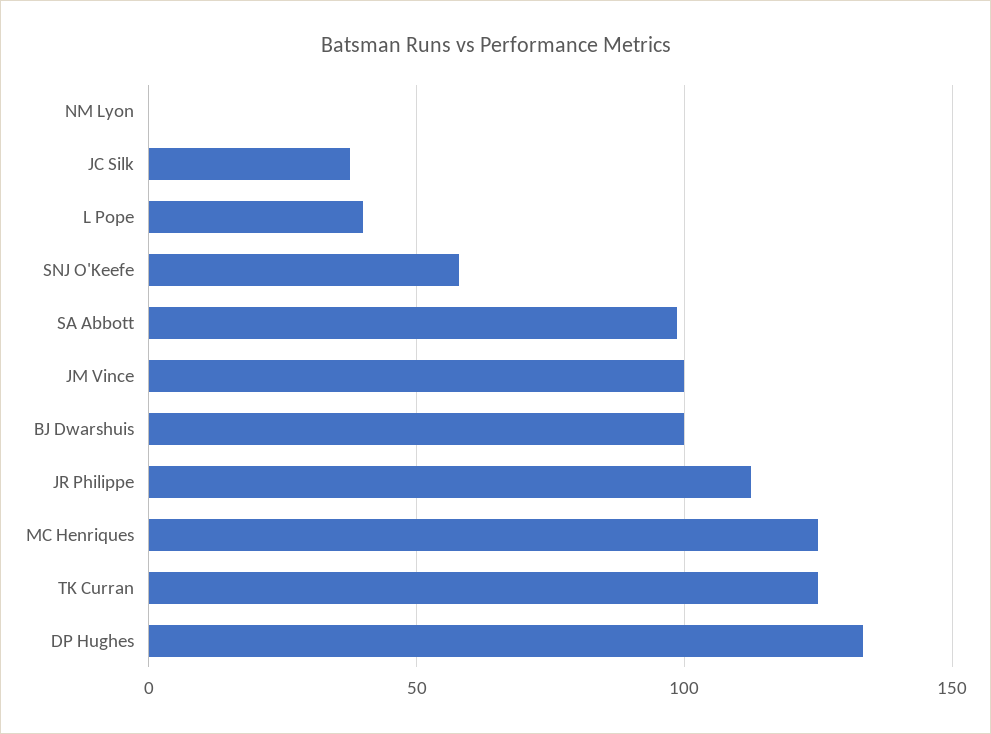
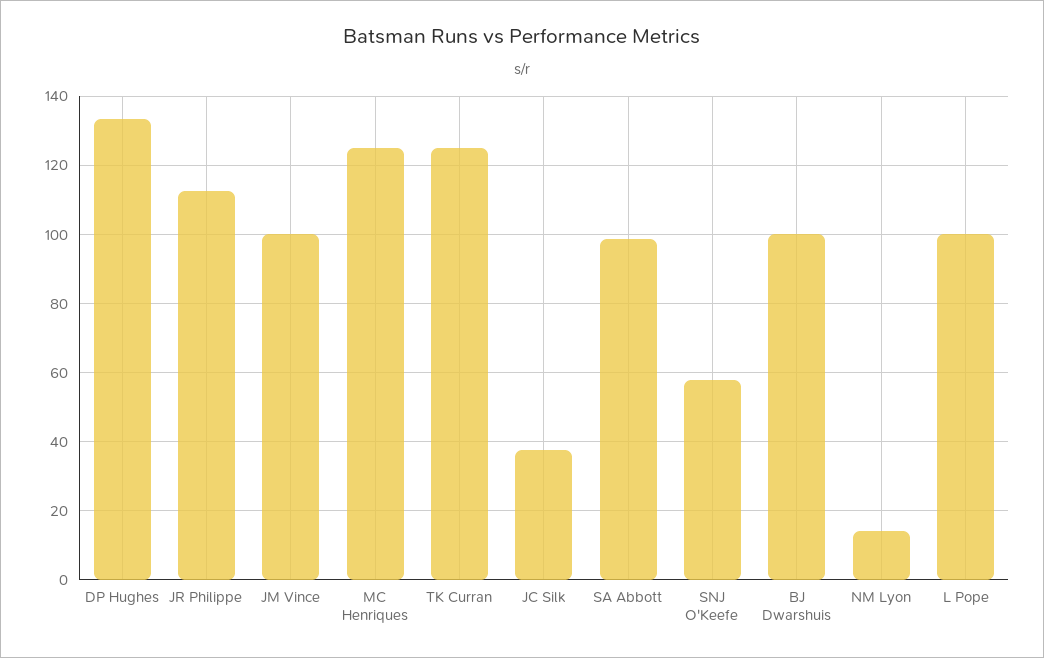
  {
-   "NM Lyon": 0,
+   "NM Lyon": 14,
    "JC Silk": 38,
-   "L Pope": 40,
+   "L Pope": 100,
    "SNJ O'Keefe": 58,
    "SA Abbott": 98,
    "JM Vince": 100,
    "BJ Dwarshuis": 100,
    "JR Philippe": 112,
    "MC Henriques": 126,
    "TK Curran": 126,
    "DP Hughes": 134
  }

